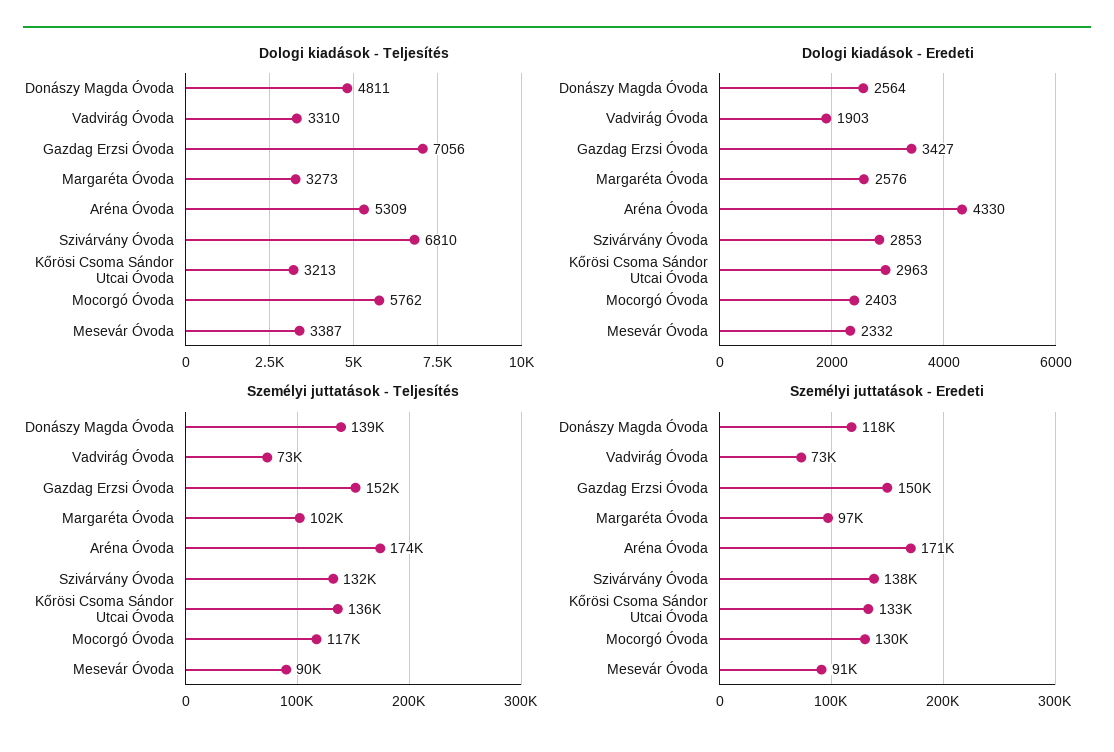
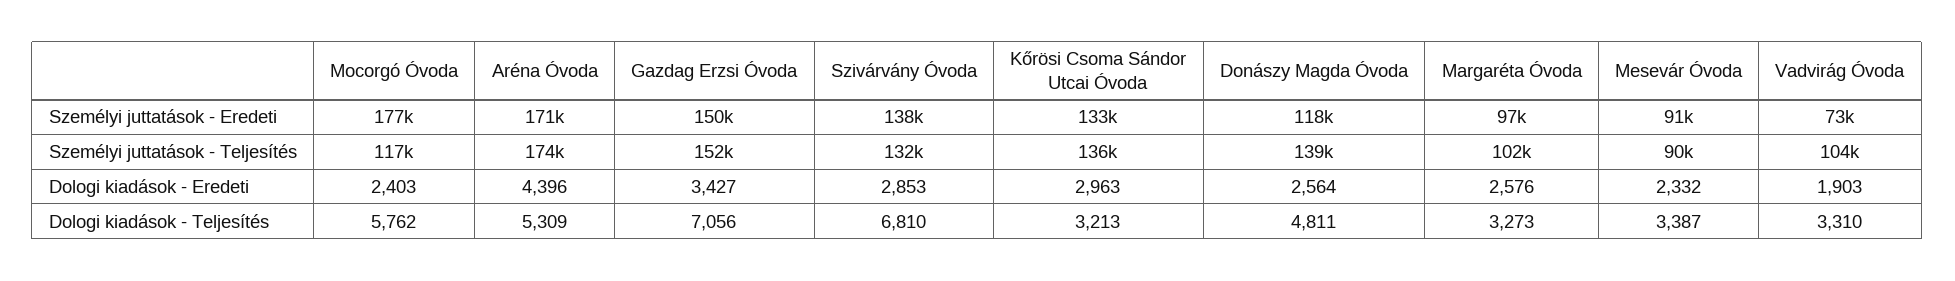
  {
    "Dologi kiadások - Teljesítés": {
      "Donászy Magda Óvoda": 4811,
      "Vadvirág Óvoda": 3310,
      "Gazdag Erzsi Óvoda": 7056,
      "Margaréta Óvoda": 3273,
      "Aréna Óvoda": 5309,
      "Szivárvány Óvoda": 6810,
      "Kőrösi Csoma Sándor Utcai Óvoda": 3213,
      "Mocorgó Óvoda": 5762,
      "Mesevár Óvoda": 3387
    },
    "Dologi kiadások - Eredeti": {
      "Donászy Magda Óvoda": 2564,
      "Vadvirág Óvoda": 1903,
      "Gazdag Erzsi Óvoda": 3427,
      "Margaréta Óvoda": 2576,
-     "Aréna Óvoda": 4330,
+     "Aréna Óvoda": 4396,
      "Szivárvány Óvoda": 2853,
      "Kőrösi Csoma Sándor Utcai Óvoda": 2963,
      "Mocorgó Óvoda": 2403,
      "Mesevár Óvoda": 2332
    },
    "Személyi juttatások - Teljesítés": {
      "Donászy Magda Óvoda": 139000,
-     "Vadvirág Óvoda": 73000,
+     "Vadvirág Óvoda": 104000,
      "Gazdag Erzsi Óvoda": 152000,
      "Margaréta Óvoda": 102000,
      "Aréna Óvoda": 174000,
      "Szivárvány Óvoda": 132000,
      "Kőrösi Csoma Sándor Utcai Óvoda": 136000,
      "Mocorgó Óvoda": 117000,
      "Mesevár Óvoda": 90000
    },
    "Személyi juttatások - Eredeti": {
      "Donászy Magda Óvoda": 118000,
      "Vadvirág Óvoda": 73000,
      "Gazdag Erzsi Óvoda": 150000,
      "Margaréta Óvoda": 97000,
      "Aréna Óvoda": 171000,
      "Szivárvány Óvoda": 138000,
      "Kőrösi Csoma Sándor Utcai Óvoda": 133000,
-     "Mocorgó Óvoda": 130000,
+     "Mocorgó Óvoda": 177000,
      "Mesevár Óvoda": 91000
    }
  }

